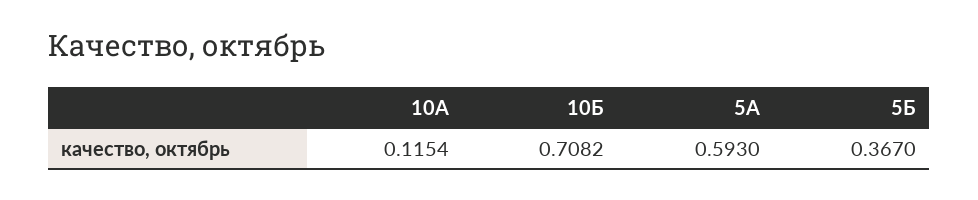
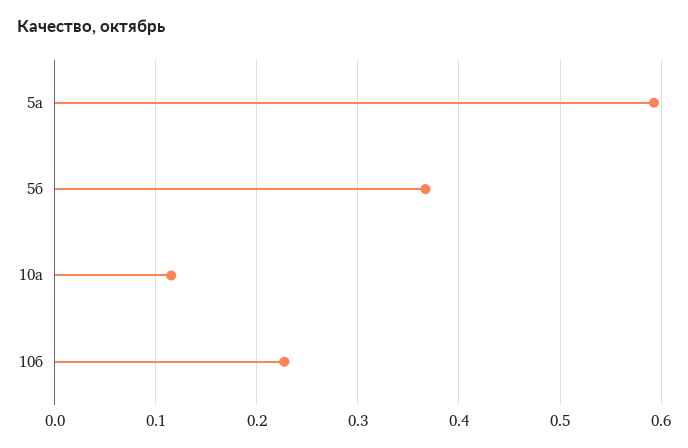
  {
    "10А": 0.1154,
-   "10Б": 0.7082,
+   "10Б": 0.23,
    "5А": 0.593,
    "5Б": 0.367
  }

